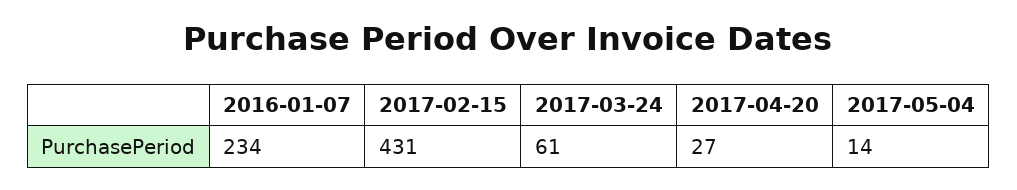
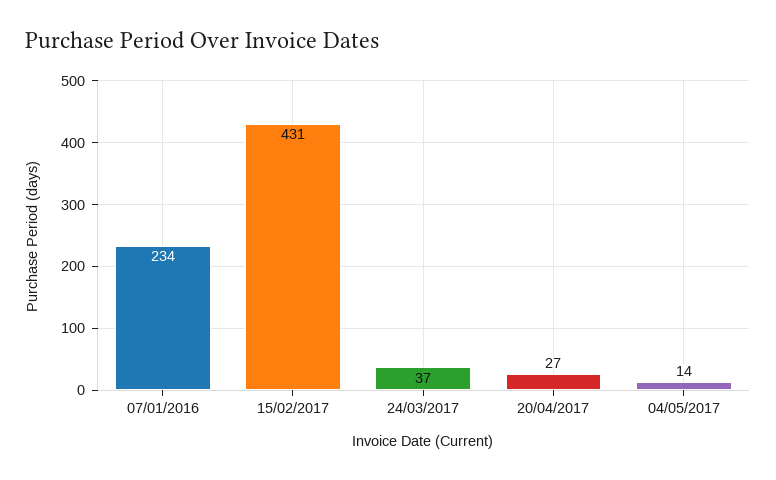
  {
    "2016-01-07": 234,
    "2017-02-15": 431,
-   "2017-03-24": 61,
+   "2017-03-24": 37,
    "2017-04-20": 27,
    "2017-05-04": 14
  }

